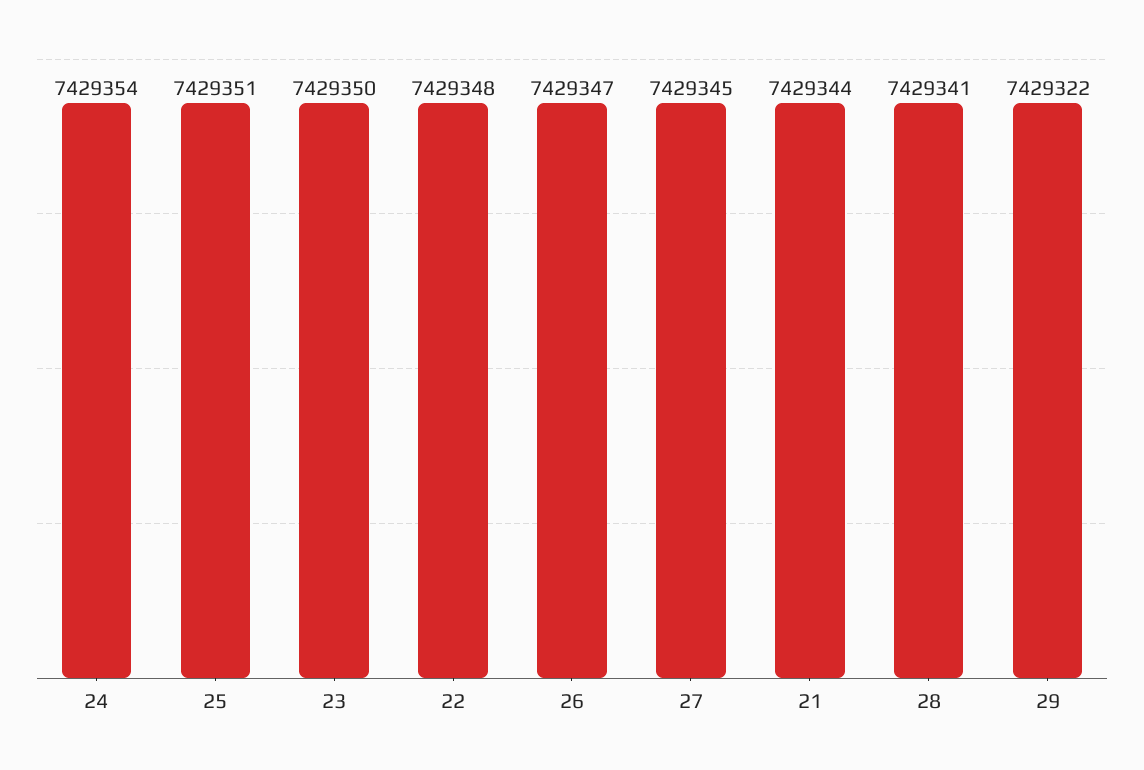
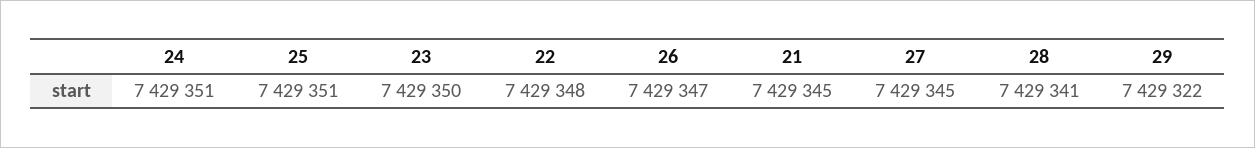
  {
-   "24": 7429354,
+   "24": 7429351,
    "25": 7429351,
    "23": 7429350,
    "22": 7429348,
    "26": 7429347,
    "27": 7429345,
-   "21": 7429344,
+   "21": 7429345,
    "28": 7429341,
    "29": 7429322
  }

